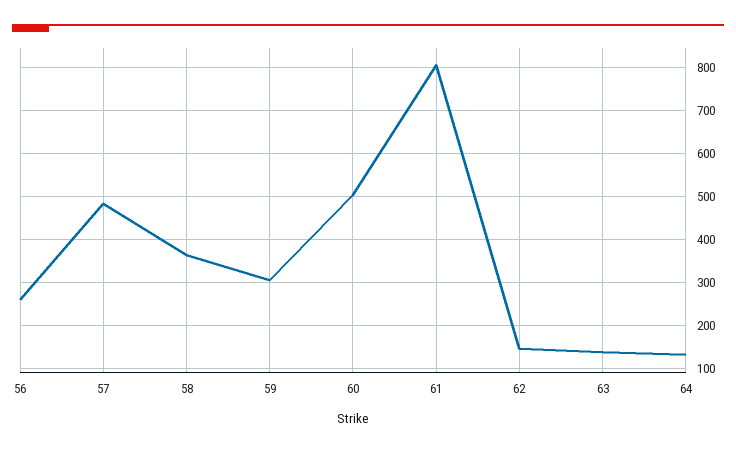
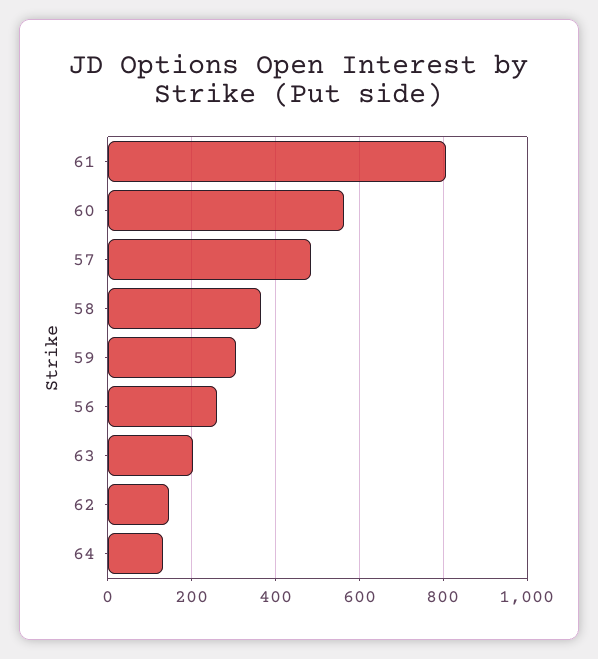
  {
    "56": 260,
    "57": 480,
    "58": 360,
    "59": 300,
-   "60": 500,
+   "60": 560,
    "61": 800,
    "62": 140,
-   "63": 140,
+   "63": 200,
    "64": 140
  }

